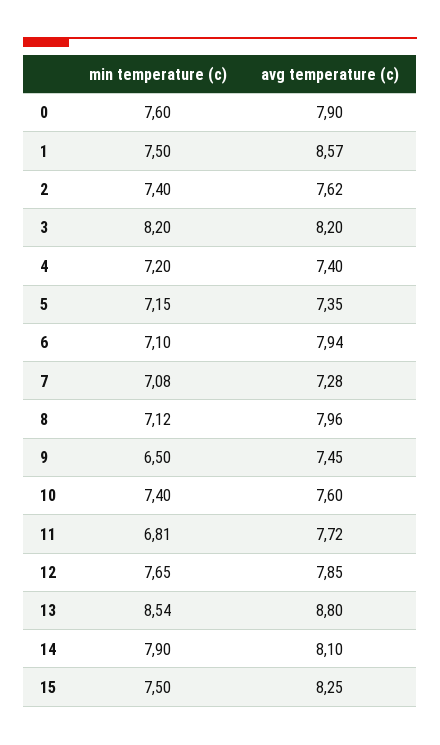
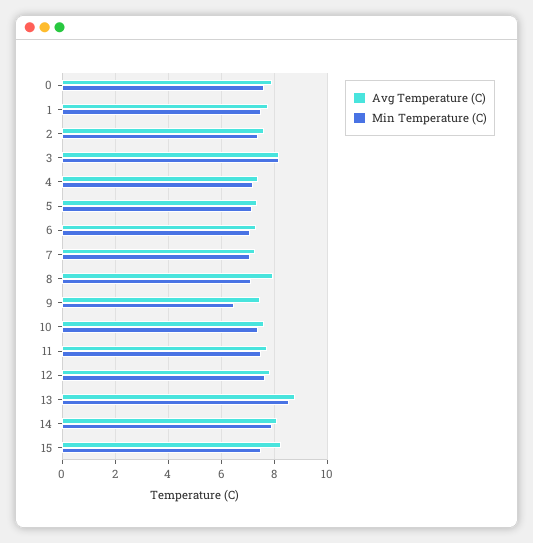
  {
    "min temperature (c)": {
      "0": 7.6,
      "1": 7.5,
      "2": 7.4,
      "3": 8.2,
      "4": 7.2,
      "5": 7.15,
      "6": 7.1,
      "7": 7.08,
      "8": 7.12,
      "9": 6.5,
      "10": 7.4,
-     "11": 6.81,
+     "11": 7.5,
      "12": 7.65,
      "13": 8.54,
      "14": 7.9,
      "15": 7.5
    },
    "avg temperature (c)": {
      "0": 7.9,
-     "1": 8.57,
+     "1": 7.75,
      "2": 7.62,
      "3": 8.2,
      "4": 7.4,
      "5": 7.35,
-     "6": 7.94,
+     "6": 7.25,
      "7": 7.28,
      "8": 7.96,
      "9": 7.45,
      "10": 7.6,
      "11": 7.72,
      "12": 7.85,
      "13": 8.8,
      "14": 8.1,
      "15": 8.25
    }
  }

